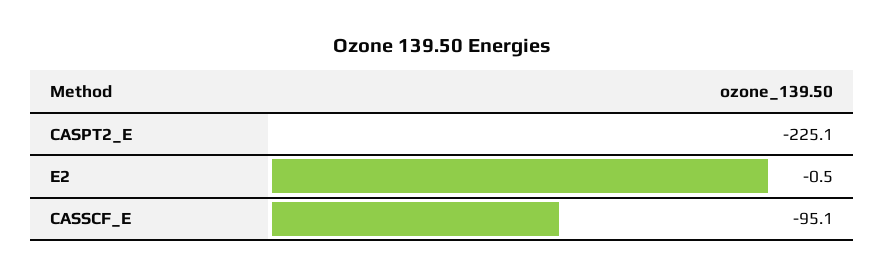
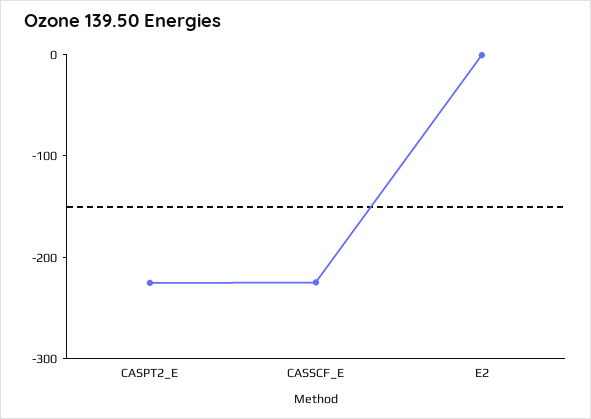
  {
    "CASPT2_E": -225.1,
    "E2": -0.5,
-   "CASSCF_E": -95.1
+   "CASSCF_E": -220
  }

